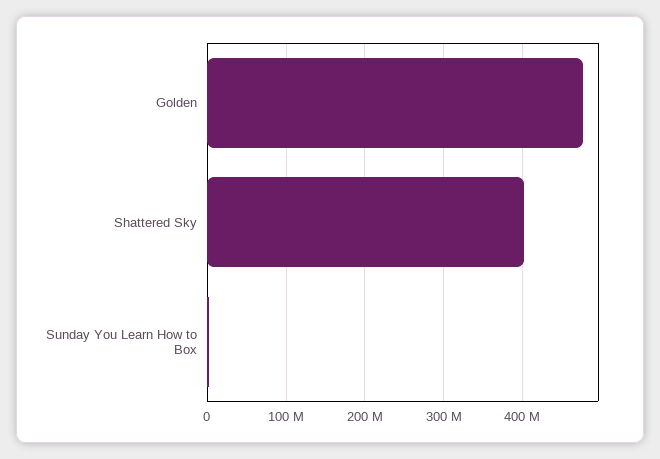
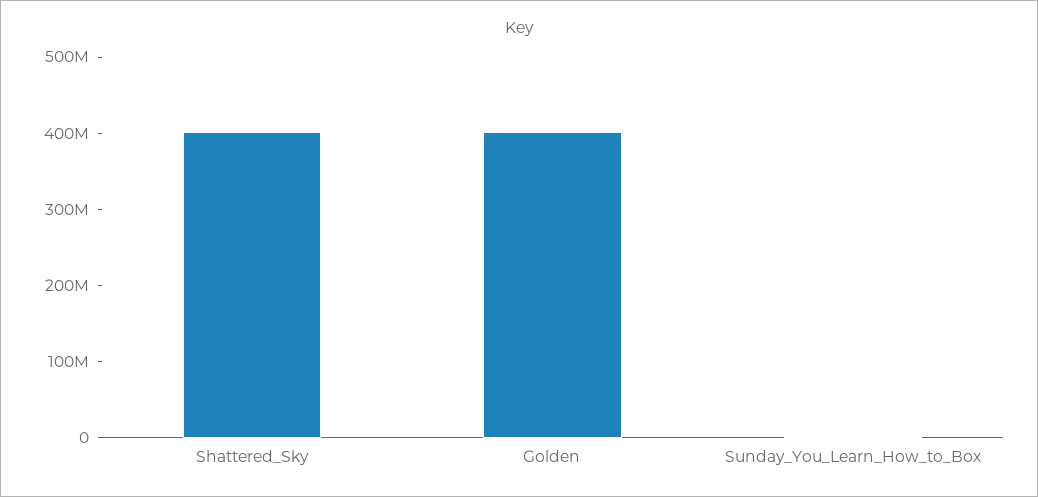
  {
-   "Golden": 480000000,
+   "Golden": 400000000,
    "Shattered Sky": 400000000,
    "Sunday You Learn How to Box": 0
  }

